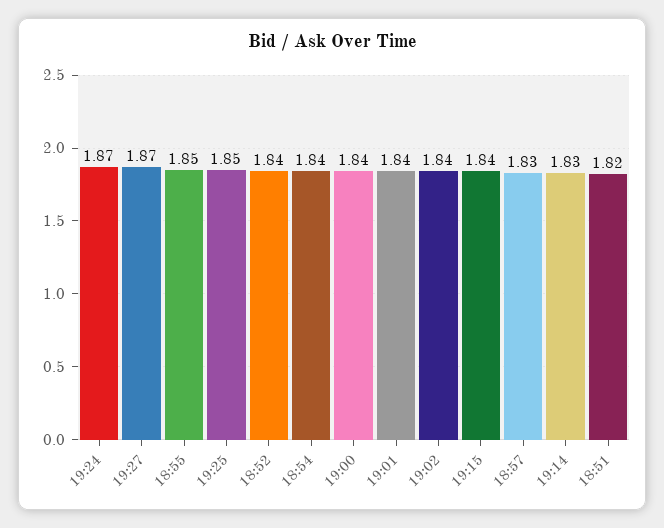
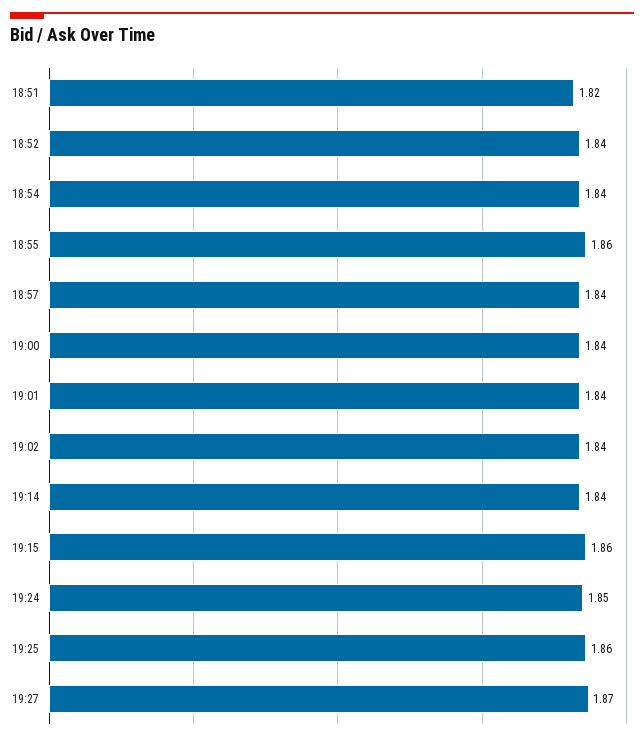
  {
-   "19:24": 1.87,
+   "19:24": 1.85,
    "19:27": 1.87,
-   "18:55": 1.85,
+   "18:55": 1.86,
-   "19:25": 1.85,
+   "19:25": 1.86,
    "18:52": 1.84,
    "18:54": 1.84,
    "19:00": 1.84,
    "19:01": 1.84,
    "19:02": 1.84,
-   "19:15": 1.84,
+   "19:15": 1.86,
-   "18:57": 1.83,
+   "18:57": 1.84,
-   "19:14": 1.83,
+   "19:14": 1.84,
    "18:51": 1.82
  }

